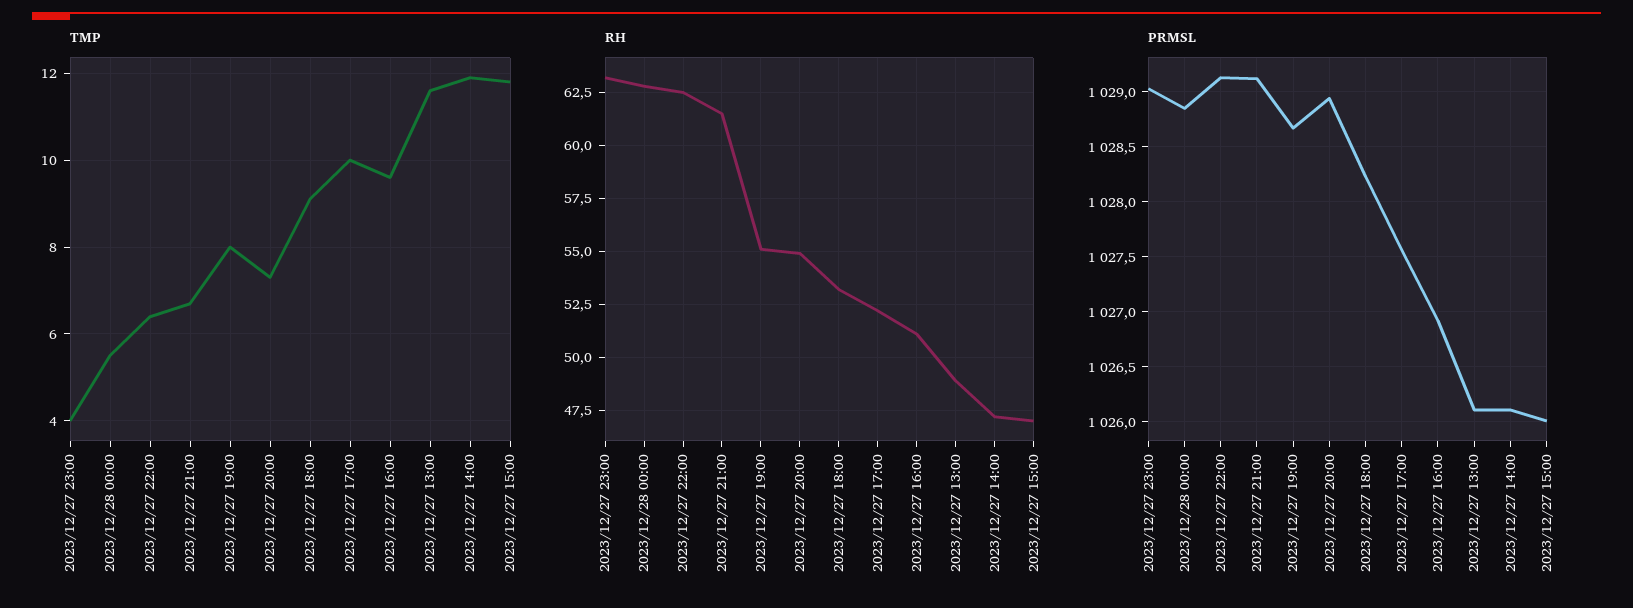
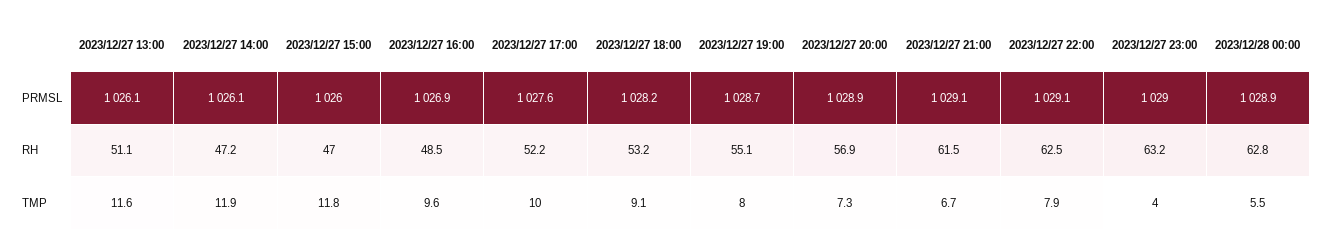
  {
    "TMP": {
      "2023/12/27 23:00": 4,
      "2023/12/28 00:00": 5.5,
-     "2023/12/27 22:00": 6.5,
+     "2023/12/27 22:00": 7.9,
      "2023/12/27 21:00": 6.7,
      "2023/12/27 19:00": 8,
      "2023/12/27 20:00": 7.3,
      "2023/12/27 18:00": 9.1,
      "2023/12/27 17:00": 10,
      "2023/12/27 16:00": 9.6,
      "2023/12/27 13:00": 11.6,
      "2023/12/27 14:00": 11.9,
      "2023/12/27 15:00": 11.8
    },
    "RH": {
      "2023/12/27 23:00": 63.2,
      "2023/12/28 00:00": 62.8,
      "2023/12/27 22:00": 62.5,
      "2023/12/27 21:00": 61.5,
      "2023/12/27 19:00": 55.1,
-     "2023/12/27 20:00": 55,
+     "2023/12/27 20:00": 56.9,
      "2023/12/27 18:00": 53.2,
      "2023/12/27 17:00": 52.2,
-     "2023/12/27 16:00": 51,
+     "2023/12/27 16:00": 48.5,
-     "2023/12/27 13:00": 49,
+     "2023/12/27 13:00": 51.1,
      "2023/12/27 14:00": 47.2,
      "2023/12/27 15:00": 47
    },
    "PRMSL": {
      "2023/12/27 23:00": 1029,
      "2023/12/28 00:00": 1028.9,
      "2023/12/27 22:00": 1029.1,
      "2023/12/27 21:00": 1029.1,
      "2023/12/27 19:00": 1028.7,
      "2023/12/27 20:00": 1028.9,
      "2023/12/27 18:00": 1028.2,
      "2023/12/27 17:00": 1027.6,
      "2023/12/27 16:00": 1026.9,
      "2023/12/27 13:00": 1026.1,
      "2023/12/27 14:00": 1026.1,
      "2023/12/27 15:00": 1026
    }
  }

